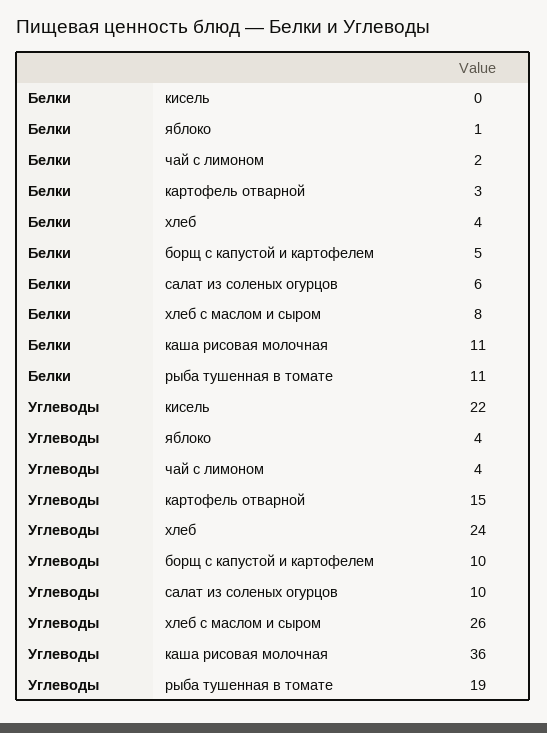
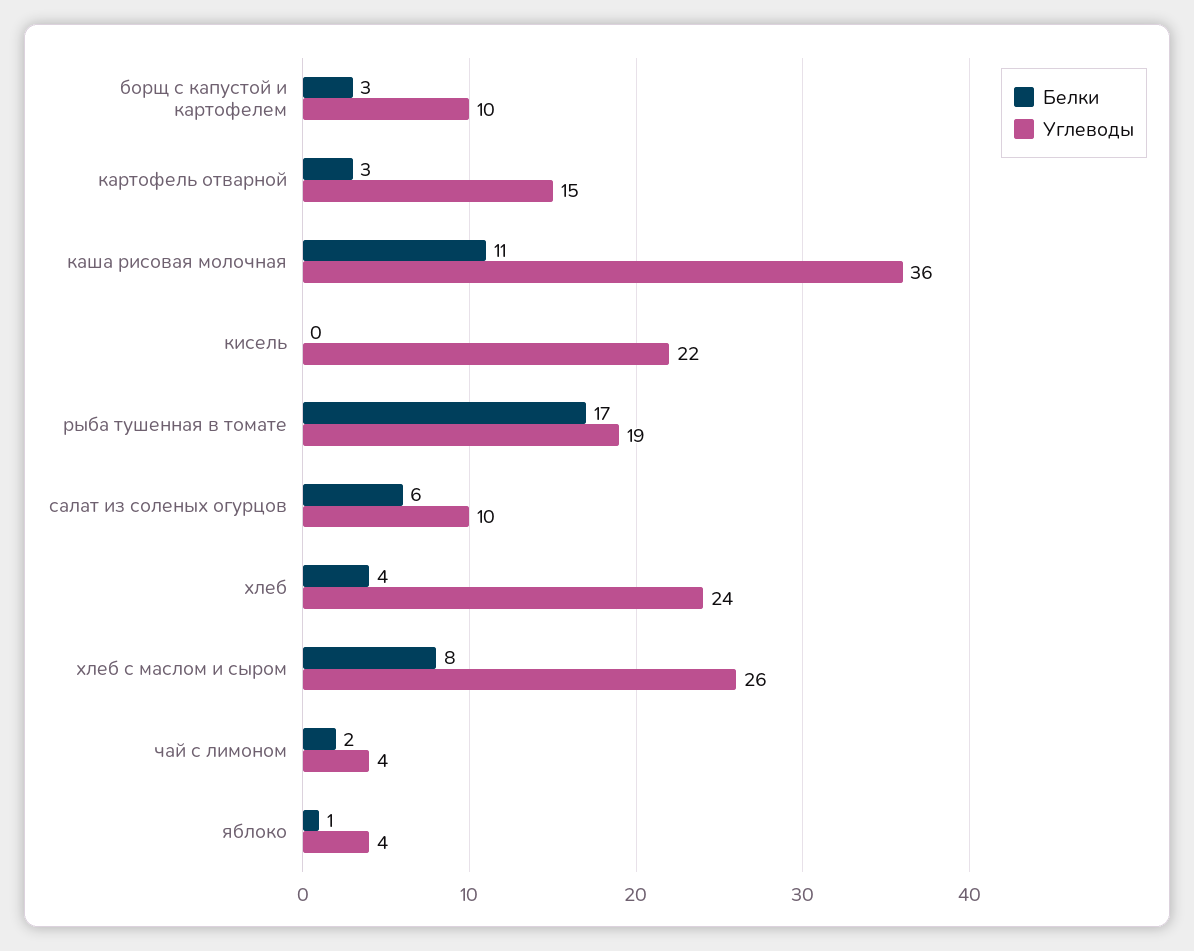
  {
    "Белки": {
      "кисель": 0,
      "яблоко": 1,
      "чай с лимоном": 2,
      "картофель отварной": 3,
      "хлеб": 4,
-     "борщ с капустой и картофелем": 5,
+     "борщ с капустой и картофелем": 3,
      "салат из соленых огурцов": 6,
      "хлеб с маслом и сыром": 8,
      "каша рисовая молочная": 11,
-     "рыба тушенная в томате": 11
+     "рыба тушенная в томате": 17
    },
    "Углеводы": {
      "кисель": 22,
      "яблоко": 4,
      "чай с лимоном": 4,
      "картофель отварной": 15,
      "хлеб": 24,
      "борщ с капустой и картофелем": 10,
      "салат из соленых огурцов": 10,
      "хлеб с маслом и сыром": 26,
      "каша рисовая молочная": 36,
      "рыба тушенная в томате": 19
    }
  }

